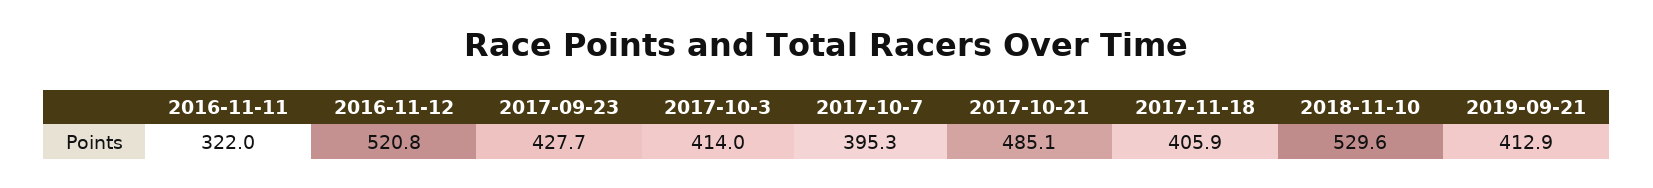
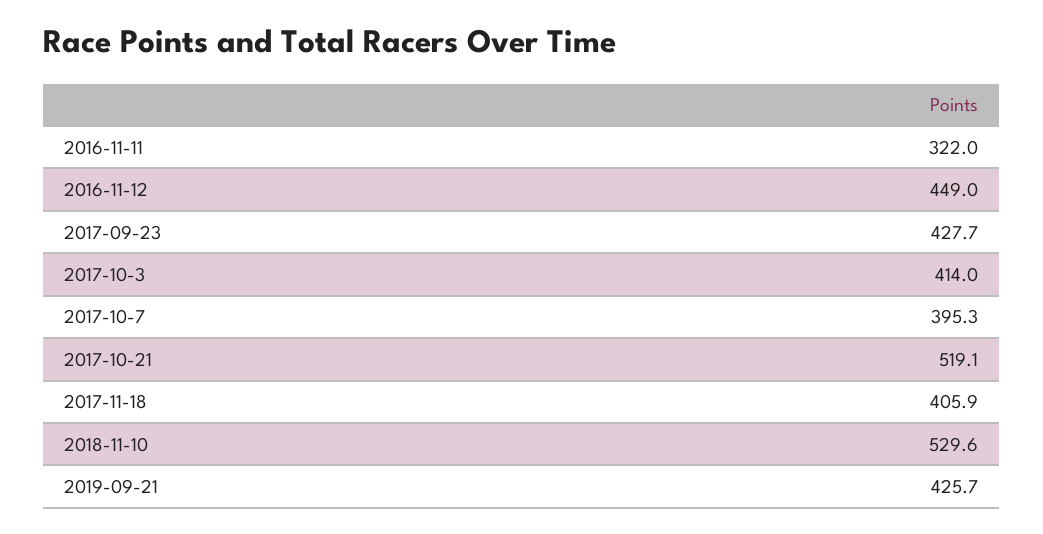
  {
    "2016-11-11": 322,
-   "2016-11-12": 520.8,
+   "2016-11-12": 449,
    "2017-09-23": 427.7,
    "2017-10-3": 414,
    "2017-10-7": 395.3,
-   "2017-10-21": 485.1,
+   "2017-10-21": 519.1,
    "2017-11-18": 405.9,
    "2018-11-10": 529.6,
-   "2019-09-21": 412.9
+   "2019-09-21": 425.7
  }

